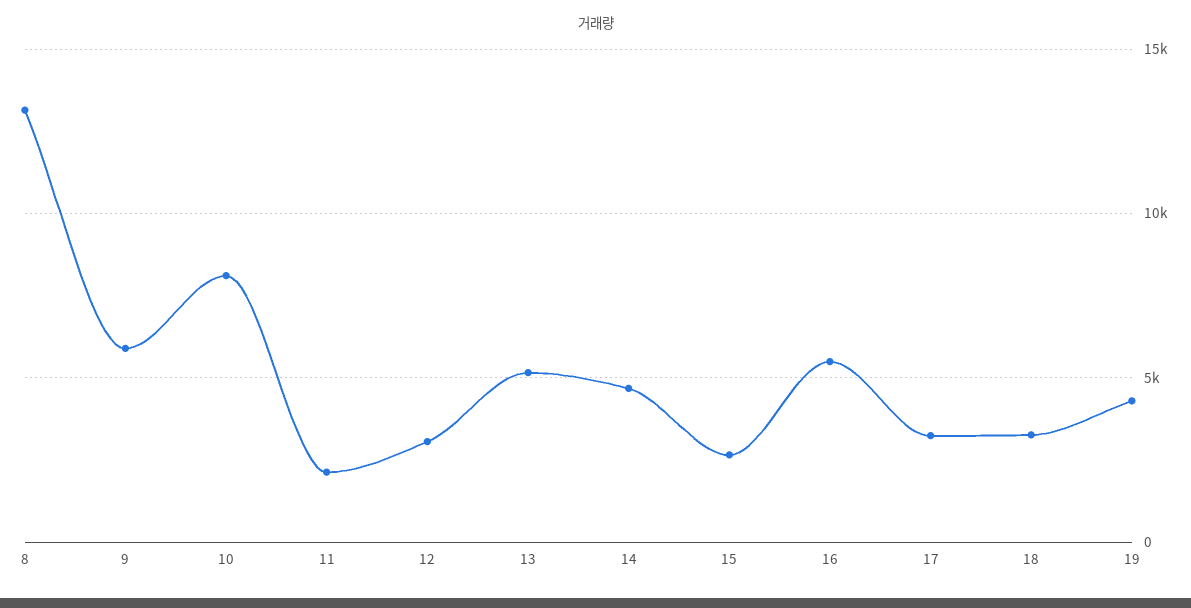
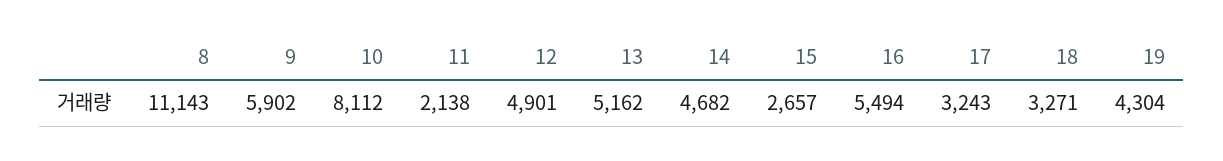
  {
-   "8": 13000,
+   "8": 11143,
    "9": 5902,
    "10": 8112,
    "11": 2138,
-   "12": 3000,
+   "12": 4901,
    "13": 5162,
    "14": 4682,
    "15": 2657,
    "16": 5494,
    "17": 3243,
    "18": 3271,
    "19": 4304
  }

